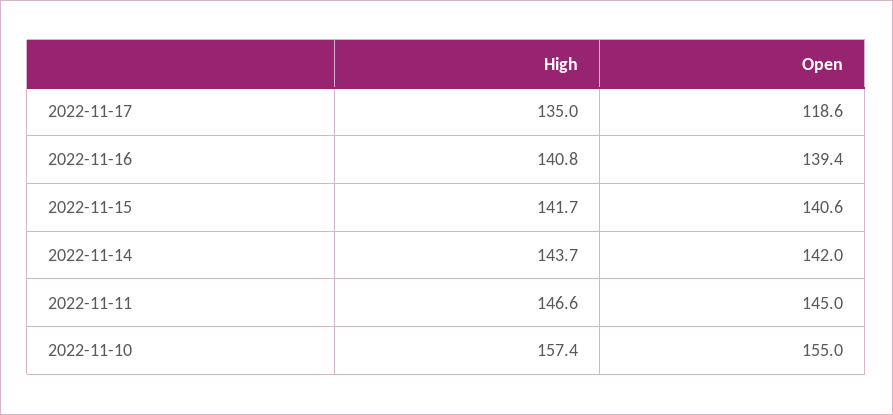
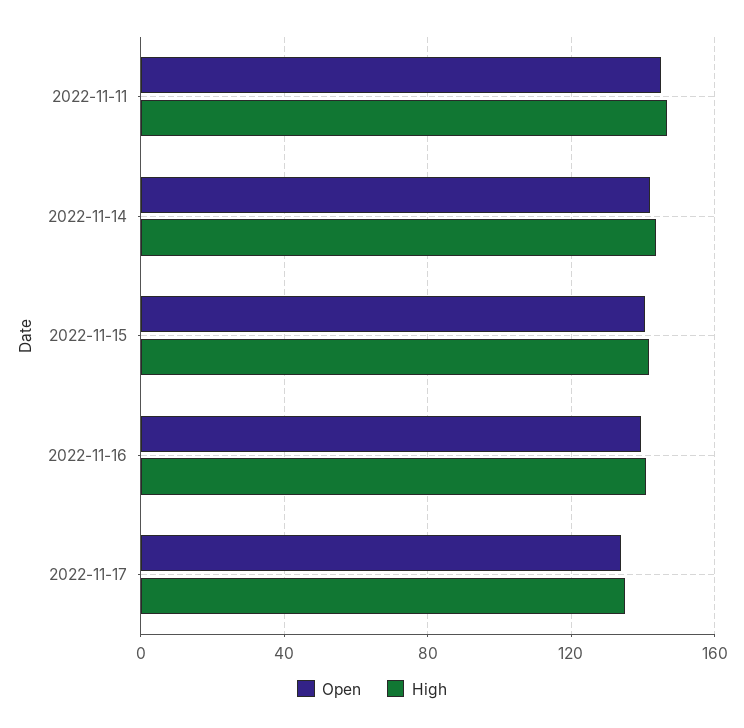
  {
    "High": {
      "2022-11-17": 135,
      "2022-11-16": 140.8,
      "2022-11-15": 141.7,
      "2022-11-14": 143.7,
-     "2022-11-11": 146.6,
+     "2022-11-11": 146.6
-     "2022-11-10": 157.4
    },
    "Open": {
-     "2022-11-17": 118.6,
+     "2022-11-17": 135,
      "2022-11-16": 139.4,
      "2022-11-15": 140.6,
      "2022-11-14": 142,
-     "2022-11-11": 145,
+     "2022-11-11": 145
-     "2022-11-10": 155
    }
  }

